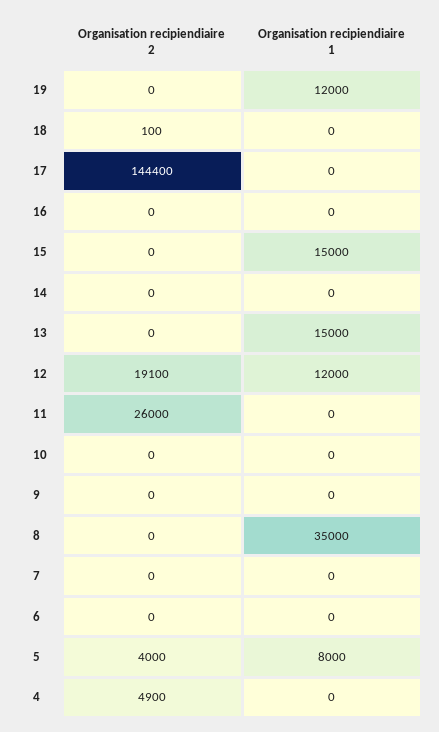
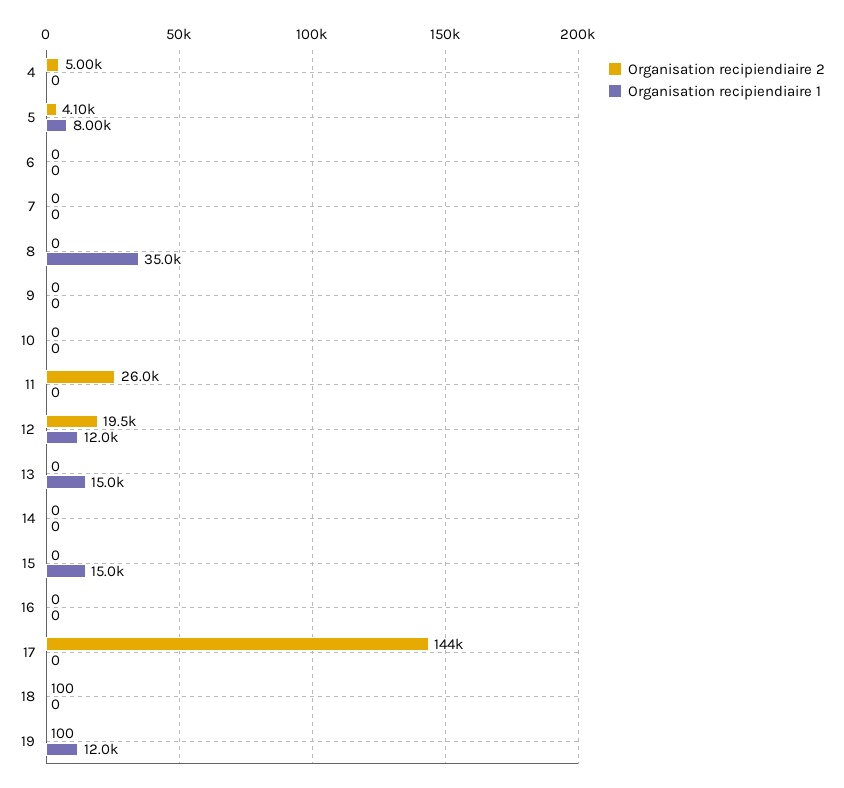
  {
    "Organisation recipiendiaire 2": {
-     "19": 0,
+     "19": 100,
      "18": 100,
      "17": 144400,
      "16": 0,
      "15": 0,
      "14": 0,
      "13": 0,
-     "12": 19100,
+     "12": 19500,
      "11": 26000,
      "10": 0,
      "9": 0,
      "8": 0,
      "7": 0,
      "6": 0,
-     "5": 4000,
+     "5": 4100,
-     "4": 4900
+     "4": 5000
    },
    "Organisation recipiendiaire 1": {
      "19": 12000,
      "18": 0,
      "17": 0,
      "16": 0,
      "15": 15000,
      "14": 0,
      "13": 15000,
      "12": 12000,
      "11": 0,
      "10": 0,
      "9": 0,
      "8": 35000,
      "7": 0,
      "6": 0,
      "5": 8000,
      "4": 0
    }
  }

